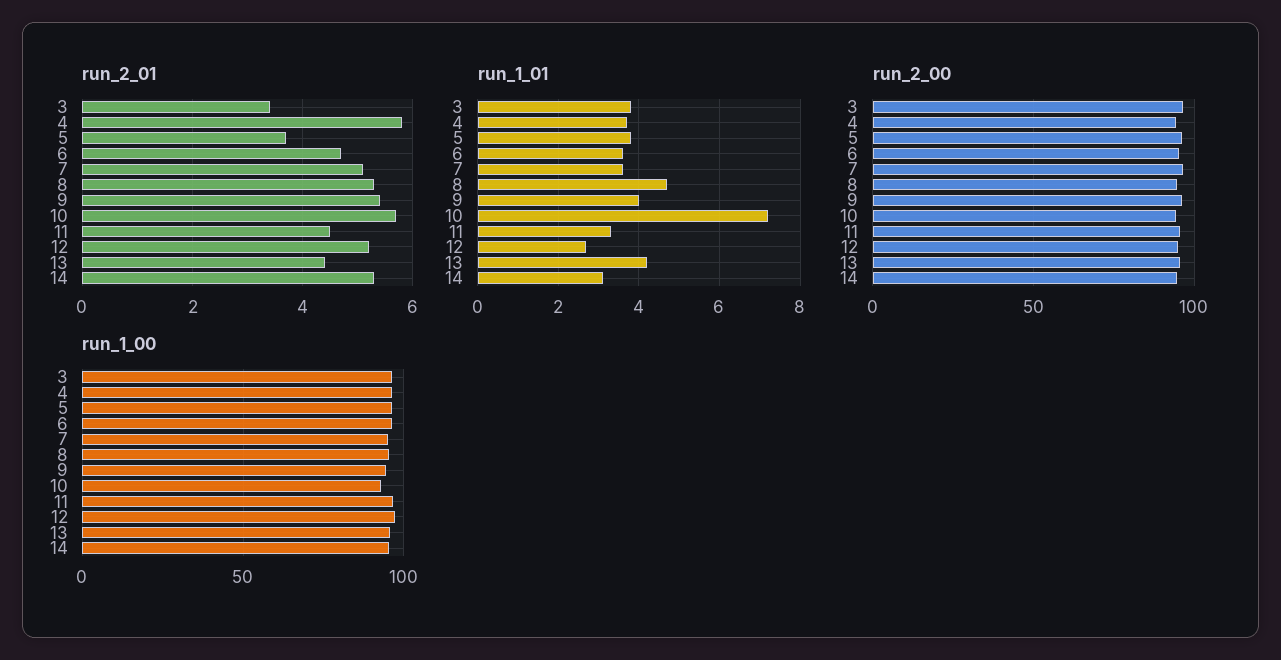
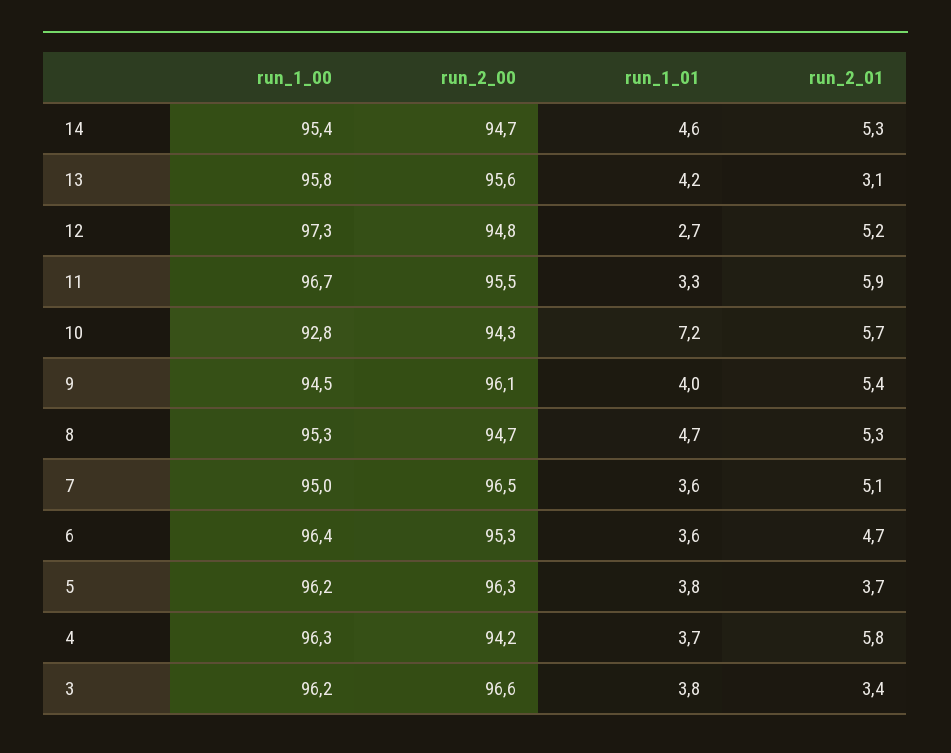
  {
    "run_2_01": {
      "3": 3.4,
      "4": 5.8,
      "5": 3.7,
      "6": 4.7,
      "7": 5.1,
      "8": 5.3,
      "9": 5.4,
      "10": 5.7,
-     "11": 4.5,
+     "11": 5.9,
      "12": 5.2,
-     "13": 4.5,
+     "13": 3.1,
      "14": 5.3
    },
    "run_1_01": {
      "3": 3.8,
      "4": 3.7,
      "5": 3.8,
      "6": 3.6,
      "7": 3.6,
      "8": 4.7,
      "9": 4,
      "10": 7.2,
      "11": 3.3,
      "12": 2.7,
      "13": 4.2,
-     "14": 3
+     "14": 4.6
    },
    "run_2_00": {
      "3": 96.6,
      "4": 94.2,
      "5": 96.3,
      "6": 95.3,
      "7": 96.5,
      "8": 94.7,
      "9": 96.1,
      "10": 94.3,
      "11": 95.5,
      "12": 94.8,
      "13": 95.6,
      "14": 94.7
    },
    "run_1_00": {
      "3": 96.2,
      "4": 96.3,
      "5": 96.2,
      "6": 96.4,
      "7": 95,
      "8": 95.3,
      "9": 94.5,
      "10": 92.8,
      "11": 96.7,
      "12": 97.3,
      "13": 95.8,
      "14": 95.4
    }
  }

